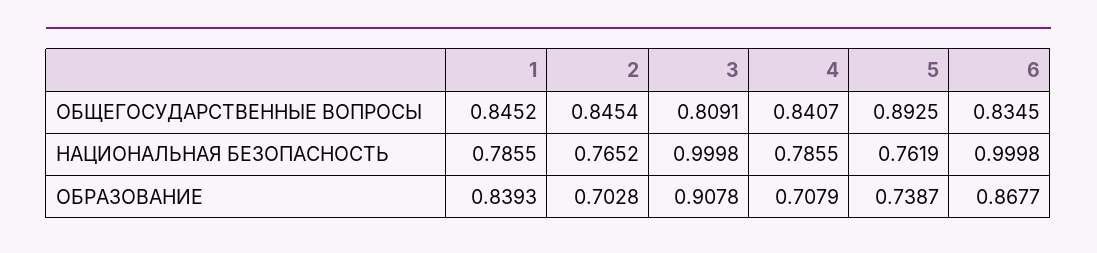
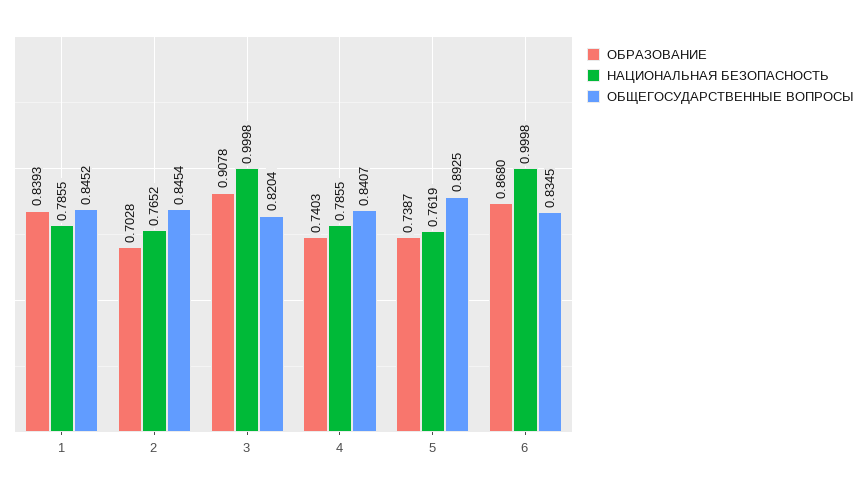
  {
    "ОБЩЕГОСУДАРСТВЕННЫЕ ВОПРОСЫ": {
      "1": 0.8452,
      "2": 0.8454,
-     "3": 0.8091,
+     "3": 0.8204,
      "4": 0.8407,
      "5": 0.8925,
      "6": 0.8345
    },
    "НАЦИОНАЛЬНАЯ БЕЗОПАСНОСТЬ": {
      "1": 0.7855,
      "2": 0.7652,
      "3": 0.9998,
      "4": 0.7855,
      "5": 0.7619,
      "6": 0.9998
    },
    "ОБРАЗОВАНИЕ": {
      "1": 0.8393,
      "2": 0.7028,
      "3": 0.9078,
-     "4": 0.7079,
+     "4": 0.7403,
      "5": 0.7387,
-     "6": 0.8677
+     "6": 0.868
    }
  }

